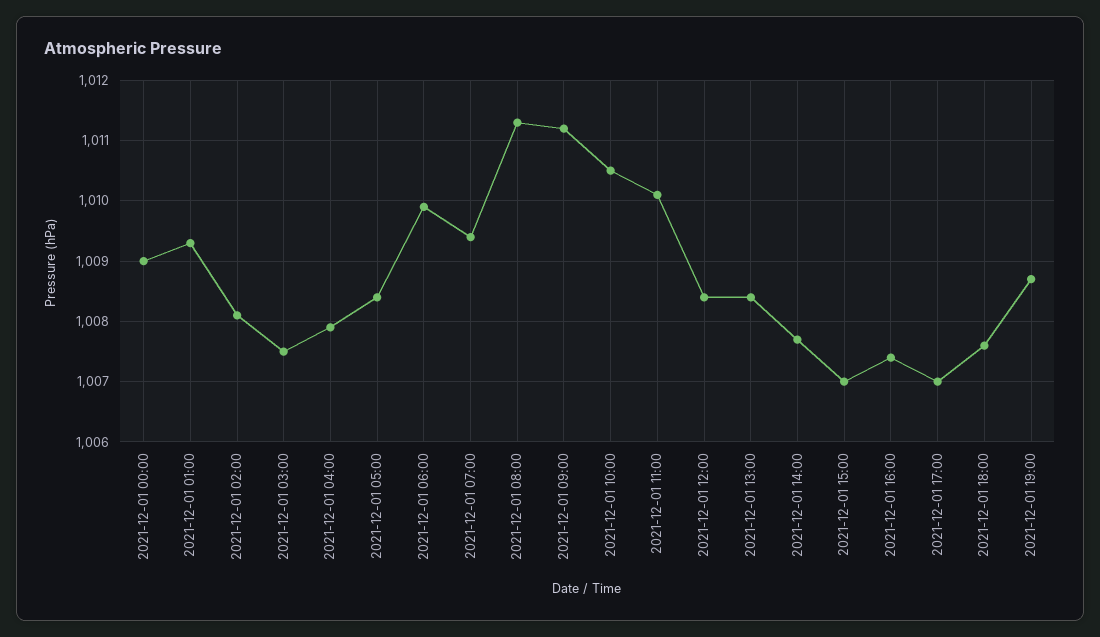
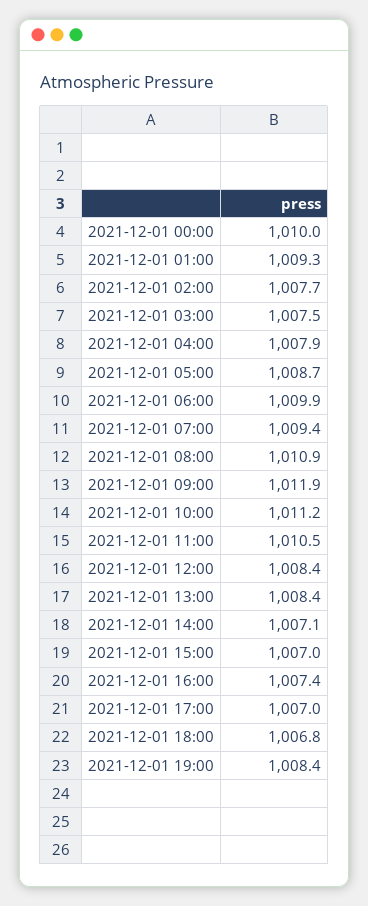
  {
-   "2021-12-01 00:00": 1009,
+   "2021-12-01 00:00": 1010,
    "2021-12-01 01:00": 1009.3,
-   "2021-12-01 02:00": 1008.1,
+   "2021-12-01 02:00": 1007.7,
    "2021-12-01 03:00": 1007.5,
    "2021-12-01 04:00": 1007.9,
-   "2021-12-01 05:00": 1008.4,
+   "2021-12-01 05:00": 1008.7,
    "2021-12-01 06:00": 1009.9,
    "2021-12-01 07:00": 1009.4,
-   "2021-12-01 08:00": 1011.3,
+   "2021-12-01 08:00": 1010.9,
-   "2021-12-01 09:00": 1011.2,
+   "2021-12-01 09:00": 1011.9,
-   "2021-12-01 10:00": 1010.5,
+   "2021-12-01 10:00": 1011.2,
-   "2021-12-01 11:00": 1010.1,
+   "2021-12-01 11:00": 1010.5,
    "2021-12-01 12:00": 1008.4,
    "2021-12-01 13:00": 1008.4,
-   "2021-12-01 14:00": 1007.7,
+   "2021-12-01 14:00": 1007.1,
    "2021-12-01 15:00": 1007,
    "2021-12-01 16:00": 1007.4,
    "2021-12-01 17:00": 1007,
-   "2021-12-01 18:00": 1007.6,
+   "2021-12-01 18:00": 1006.8,
-   "2021-12-01 19:00": 1008.7
+   "2021-12-01 19:00": 1008.4
  }

